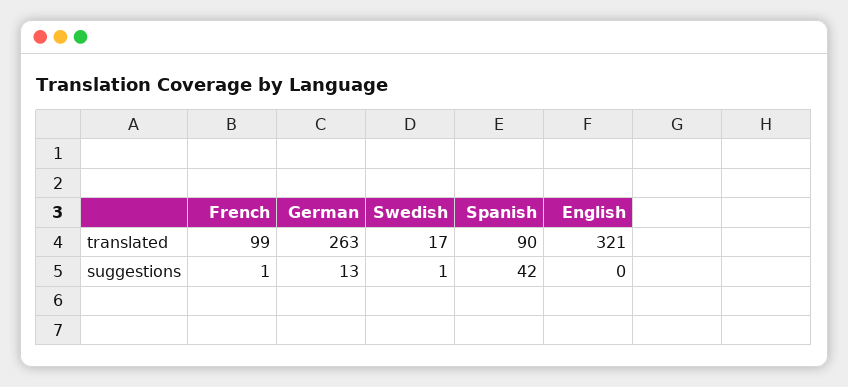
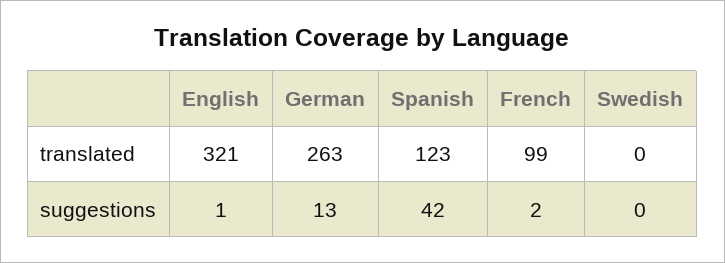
  {
    "French": {
      "translated": 99,
-     "suggestions": 1
+     "suggestions": 2
    },
    "German": {
      "translated": 263,
      "suggestions": 13
    },
    "Swedish": {
-     "translated": 17,
+     "translated": 0,
-     "suggestions": 1
+     "suggestions": 0
    },
    "Spanish": {
-     "translated": 90,
+     "translated": 123,
      "suggestions": 42
    },
    "English": {
      "translated": 321,
-     "suggestions": 0
+     "suggestions": 1
    }
  }

